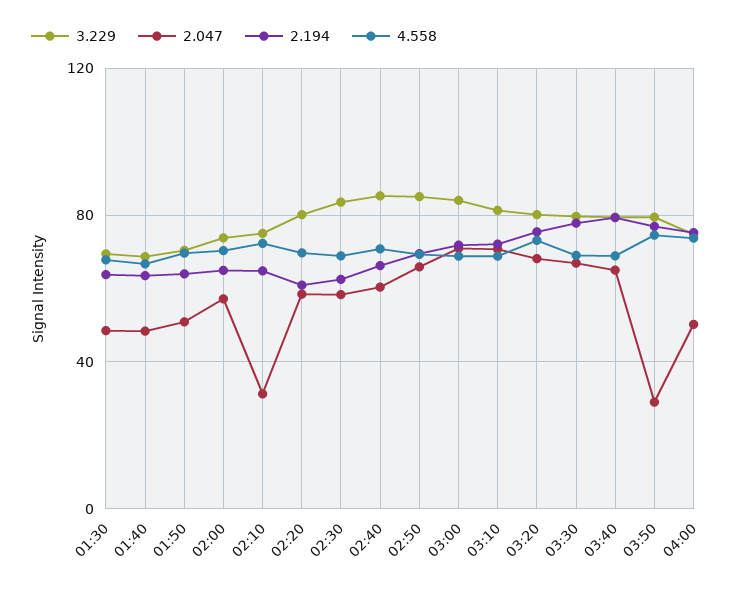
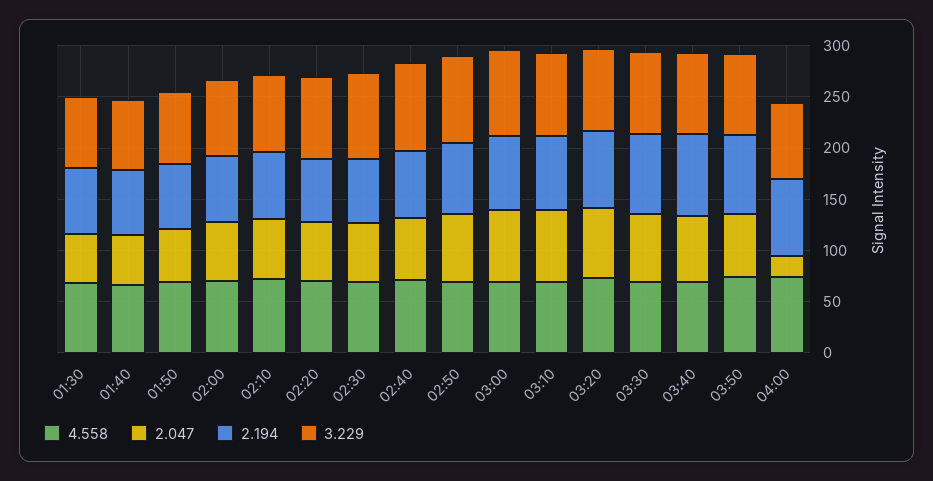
  {
    "3.229": {
      "01:30": 70,
      "01:40": 70,
      "01:50": 70,
      "02:00": 75,
      "02:10": 75,
      "02:20": 80,
      "02:30": 85,
      "02:40": 85,
      "02:50": 85,
      "03:00": 85,
      "03:10": 80,
      "03:20": 80,
      "03:30": 80,
      "03:40": 80,
      "03:50": 80,
      "04:00": 75
    },
    "2.047": {
      "01:30": 50,
      "01:40": 50,
      "01:50": 50,
      "02:00": 55,
-     "02:10": 30,
+     "02:10": 60,
      "02:20": 60,
      "02:30": 60,
      "02:40": 60,
      "02:50": 65,
      "03:00": 70,
      "03:10": 70,
      "03:20": 70,
      "03:30": 65,
      "03:40": 65,
-     "03:50": 30,
+     "03:50": 60,
-     "04:00": 50
+     "04:00": 20
    },
    "2.194": {
      "01:30": 65,
      "01:40": 65,
      "01:50": 65,
      "02:00": 65,
      "02:10": 65,
      "02:20": 60,
      "02:30": 65,
      "02:40": 65,
      "02:50": 70,
      "03:00": 70,
      "03:10": 70,
      "03:20": 75,
      "03:30": 80,
      "03:40": 80,
      "03:50": 75,
      "04:00": 75
    },
    "4.558": {
      "01:30": 70,
      "01:40": 65,
      "01:50": 70,
      "02:00": 70,
      "02:10": 70,
      "02:20": 70,
      "02:30": 70,
      "02:40": 70,
      "02:50": 70,
      "03:00": 70,
      "03:10": 70,
      "03:20": 75,
      "03:30": 70,
      "03:40": 70,
      "03:50": 75,
      "04:00": 75
    }
  }

